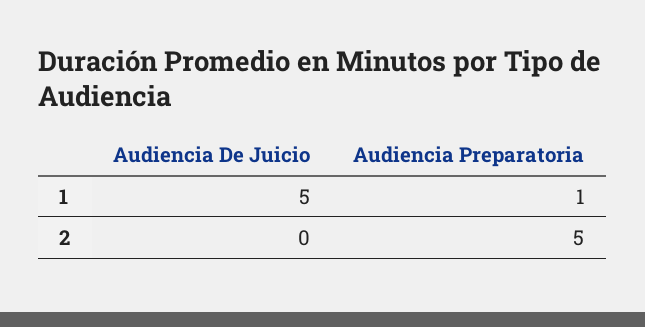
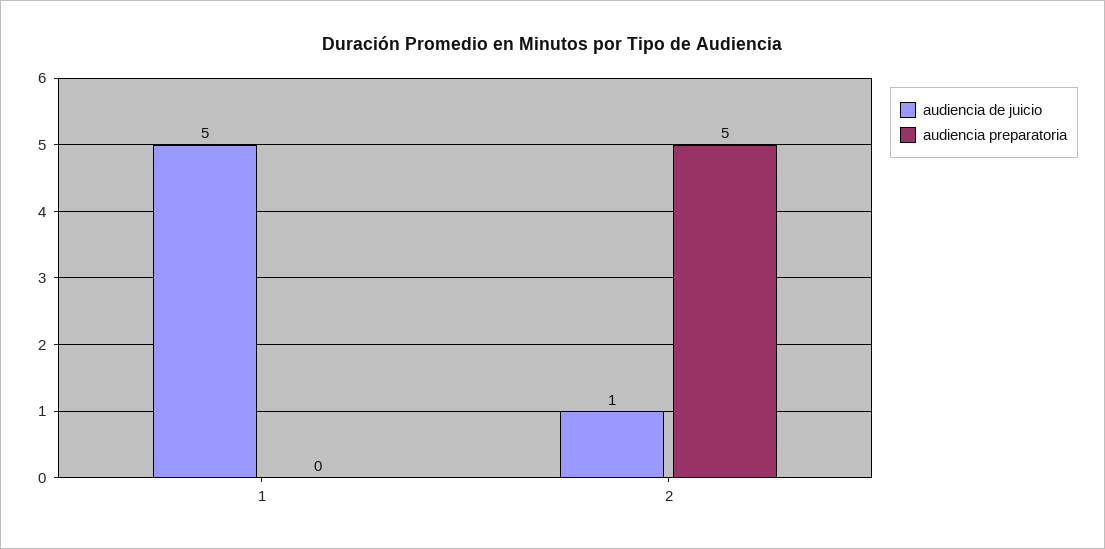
  {
    "Audiencia De Juicio": {
      "1": 5,
-     "2": 0
+     "2": 1
    },
    "Audiencia Preparatoria": {
-     "1": 1,
+     "1": 0,
      "2": 5
    }
  }

